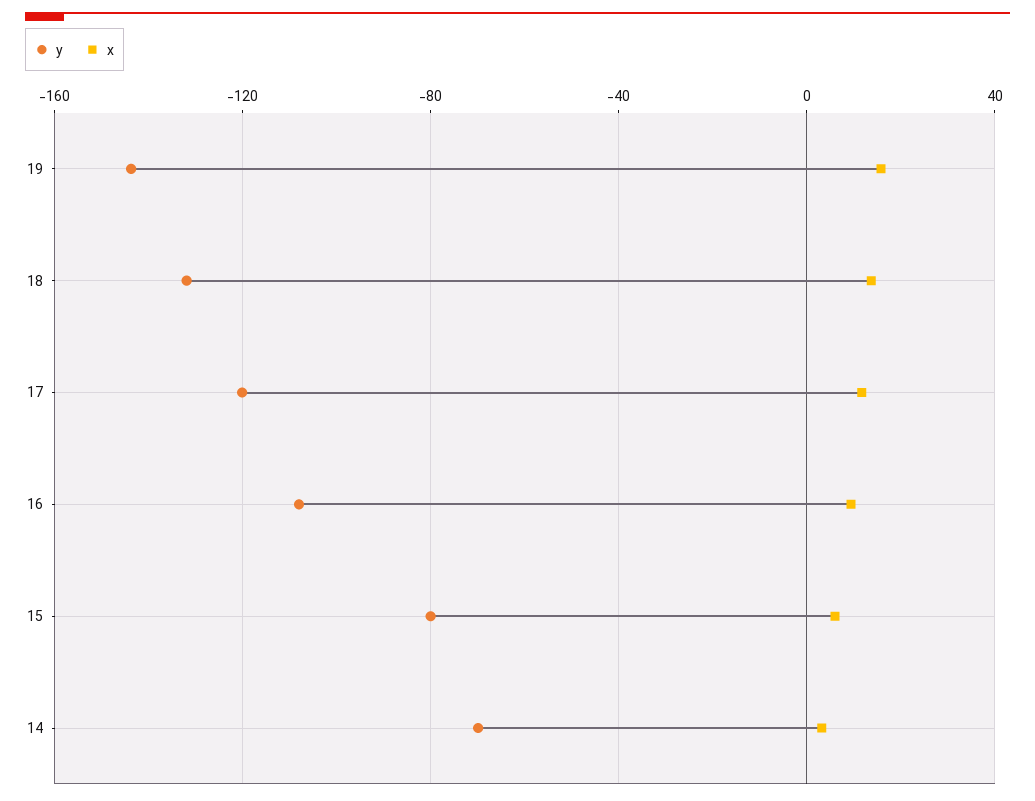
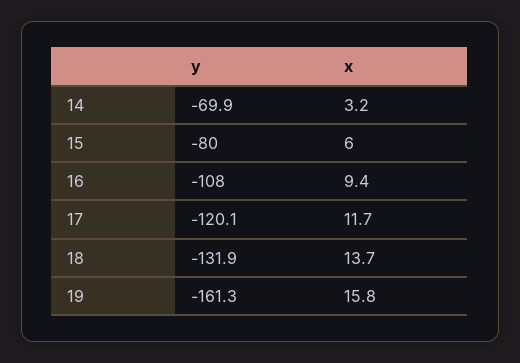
  {
    "y": {
-     "19": -145,
+     "19": -161.3,
      "18": -131.9,
      "17": -120.1,
      "16": -108,
      "15": -80,
      "14": -69.9
    },
    "x": {
      "19": 15.8,
      "18": 13.7,
      "17": 11.7,
      "16": 9.4,
      "15": 6,
      "14": 3.2
    }
  }

